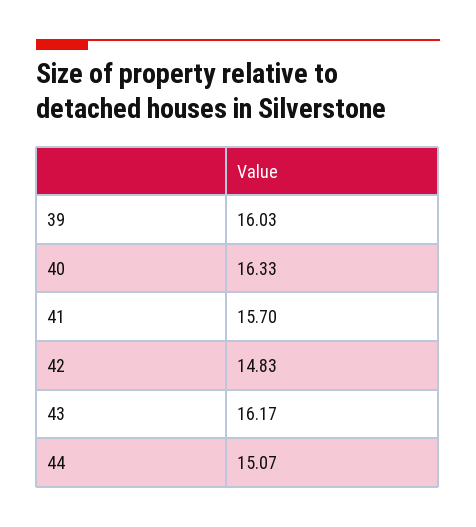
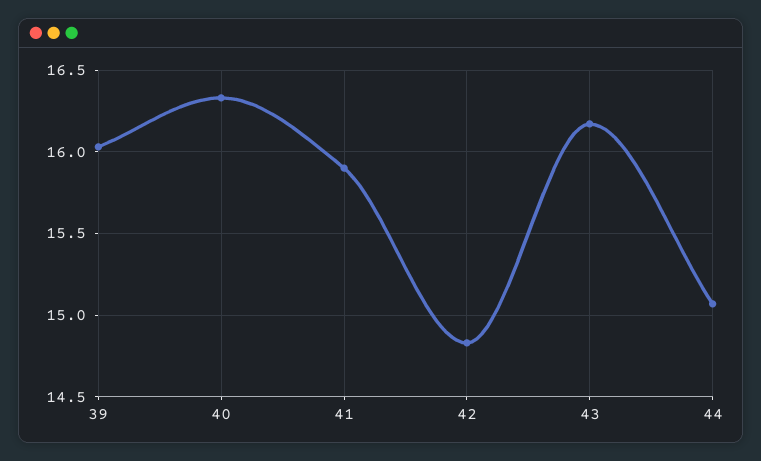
  {
    "39": 16.03,
    "40": 16.33,
-   "41": 15.7,
+   "41": 15.9,
    "42": 14.83,
    "43": 16.17,
    "44": 15.07
  }

